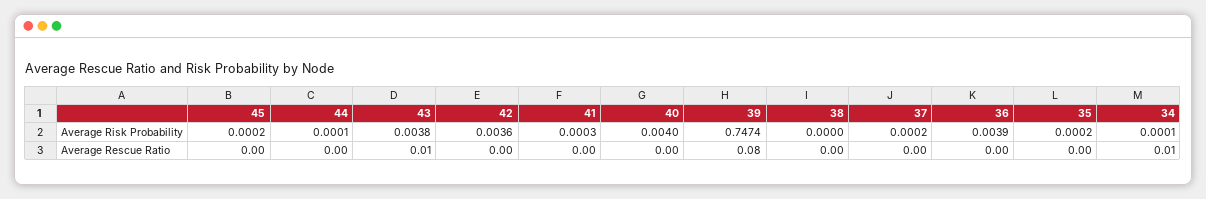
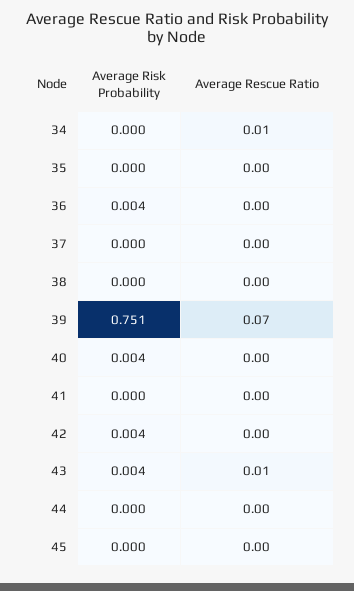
  {
    "45": {
      "Average Risk Probability": 0.0002,
      "Average Rescue Ratio": 0
    },
    "44": {
      "Average Risk Probability": 0.0001,
      "Average Rescue Ratio": 0
    },
    "43": {
      "Average Risk Probability": 0.0038,
      "Average Rescue Ratio": 0.01
    },
    "42": {
      "Average Risk Probability": 0.0036,
      "Average Rescue Ratio": 0
    },
    "41": {
      "Average Risk Probability": 0.0003,
      "Average Rescue Ratio": 0
    },
    "40": {
      "Average Risk Probability": 0.004,
      "Average Rescue Ratio": 0
    },
    "39": {
-     "Average Risk Probability": 0.7474,
+     "Average Risk Probability": 0.751,
-     "Average Rescue Ratio": 0.08
+     "Average Rescue Ratio": 0.07
    },
    "38": {
      "Average Risk Probability": 0,
      "Average Rescue Ratio": 0
    },
    "37": {
      "Average Risk Probability": 0.0002,
      "Average Rescue Ratio": 0
    },
    "36": {
      "Average Risk Probability": 0.0039,
      "Average Rescue Ratio": 0
    },
    "35": {
      "Average Risk Probability": 0.0002,
      "Average Rescue Ratio": 0
    },
    "34": {
      "Average Risk Probability": 0.0001,
      "Average Rescue Ratio": 0.01
    }
  }

